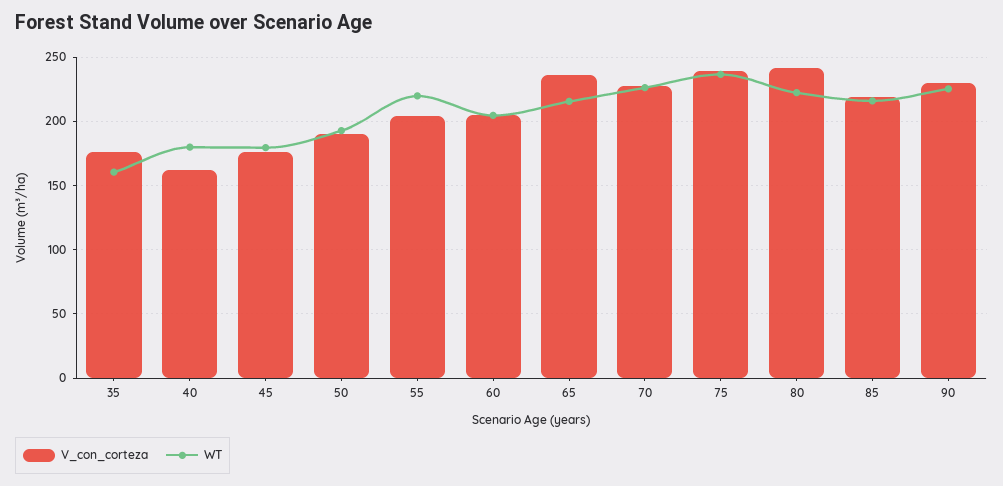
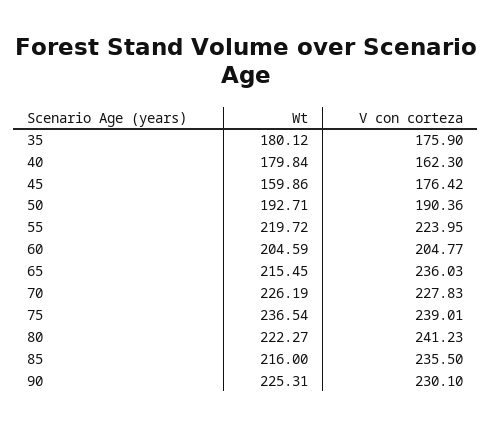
  {
    "V_con_corteza": {
      "35": 175.9,
      "40": 162.3,
      "45": 176.42,
      "50": 190.36,
-     "55": 205,
+     "55": 223.95,
      "60": 204.77,
      "65": 236.03,
      "70": 227.83,
      "75": 239.01,
      "80": 241.23,
-     "85": 220,
+     "85": 235.5,
      "90": 230.1
    },
    "WT": {
-     "35": 160,
+     "35": 180.12,
      "40": 179.84,
-     "45": 180,
+     "45": 159.86,
      "50": 192.71,
      "55": 219.72,
      "60": 204.59,
      "65": 215.45,
      "70": 226.19,
      "75": 236.54,
      "80": 222.27,
      "85": 216,
      "90": 225.31
    }
  }

